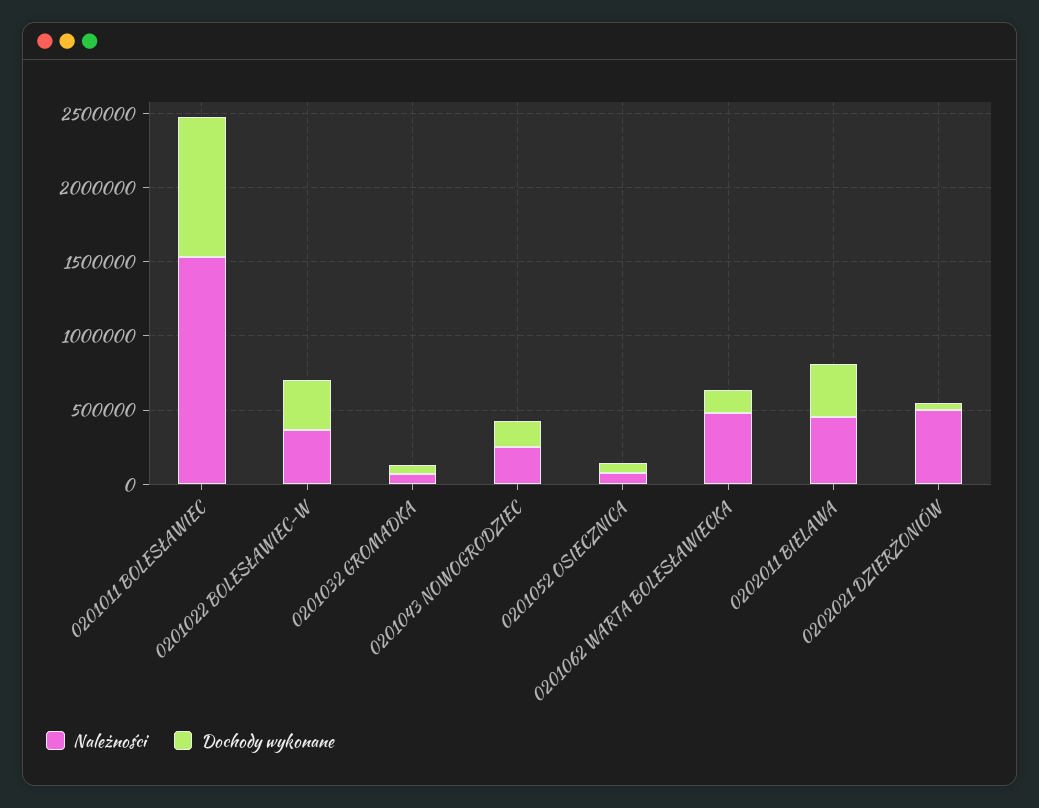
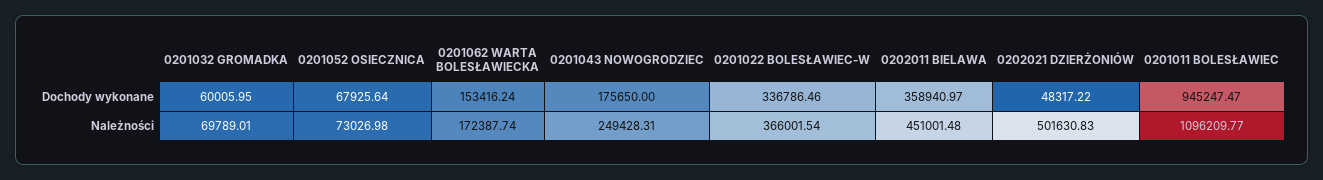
  {
    "Należności": {
-     "0201011 BOLESŁAWIEC": 1500000,
+     "0201011 BOLESŁAWIEC": 1096209.77,
      "0201022 BOLESŁAWIEC-W": 366001.54,
      "0201032 GROMADKA": 69789.01,
      "0201043 NOWOGRODZIEC": 249428.31,
      "0201052 OSIECZNICA": 73026.98,
-     "0201062 WARTA BOLESŁAWIECKA": 500000,
+     "0201062 WARTA BOLESŁAWIECKA": 172387.74,
      "0202011 BIELAWA": 451001.48,
      "0202021 DZIERŻONIÓW": 501630.83
    },
    "Dochody wykonane": {
      "0201011 BOLESŁAWIEC": 945247.47,
      "0201022 BOLESŁAWIEC-W": 336786.46,
      "0201032 GROMADKA": 60005.95,
      "0201043 NOWOGRODZIEC": 175650,
      "0201052 OSIECZNICA": 67925.64,
      "0201062 WARTA BOLESŁAWIECKA": 153416.24,
      "0202011 BIELAWA": 358940.97,
      "0202021 DZIERŻONIÓW": 48317.22
    }
  }

